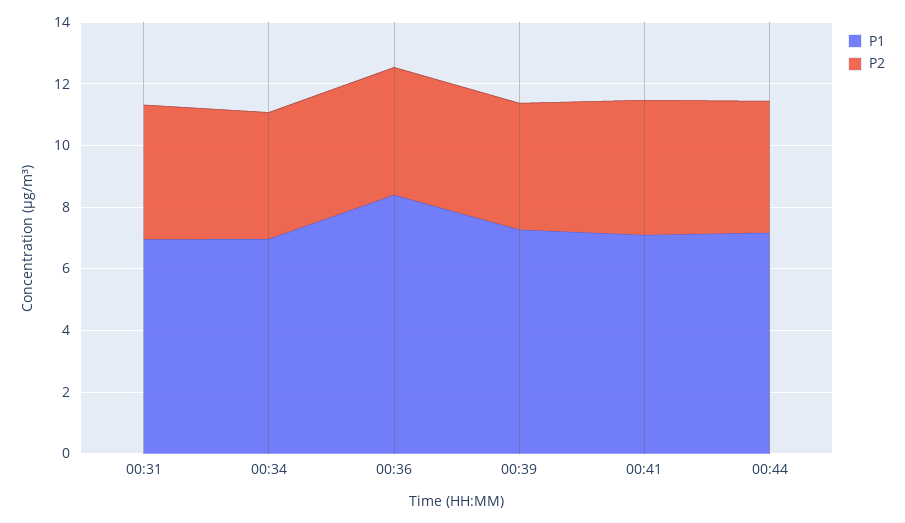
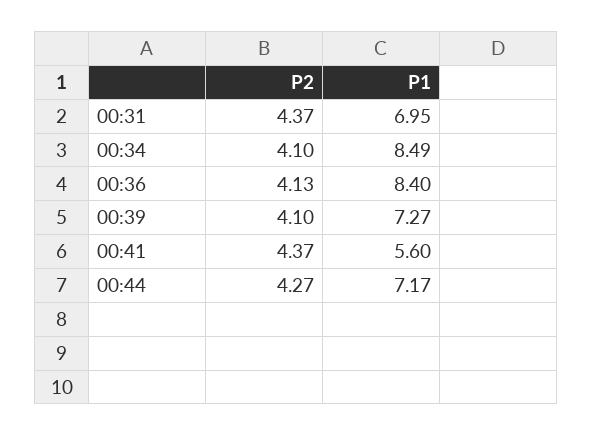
  {
    "P1": {
      "00:31": 6.95,
-     "00:34": 7,
+     "00:34": 8.49,
      "00:36": 8.4,
      "00:39": 7.27,
-     "00:41": 7,
+     "00:41": 5.6,
      "00:44": 7.17
    },
    "P2": {
      "00:31": 4.37,
      "00:34": 4.1,
      "00:36": 4.13,
      "00:39": 4.1,
      "00:41": 4.37,
      "00:44": 4.27
    }
  }

